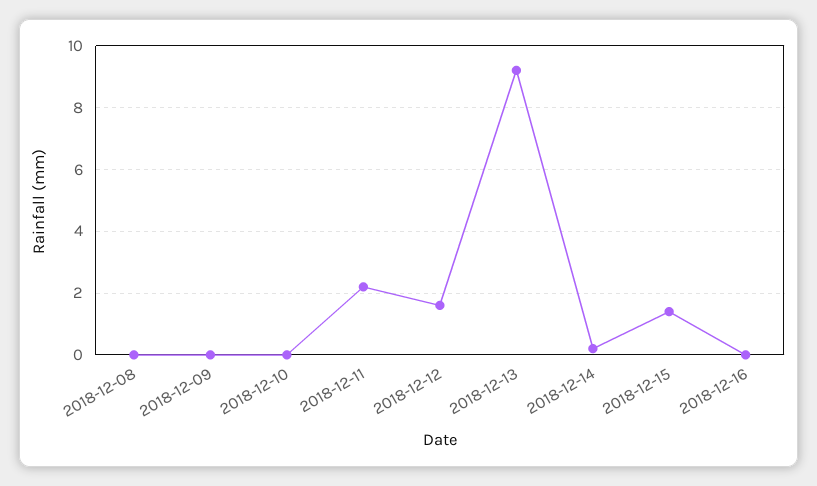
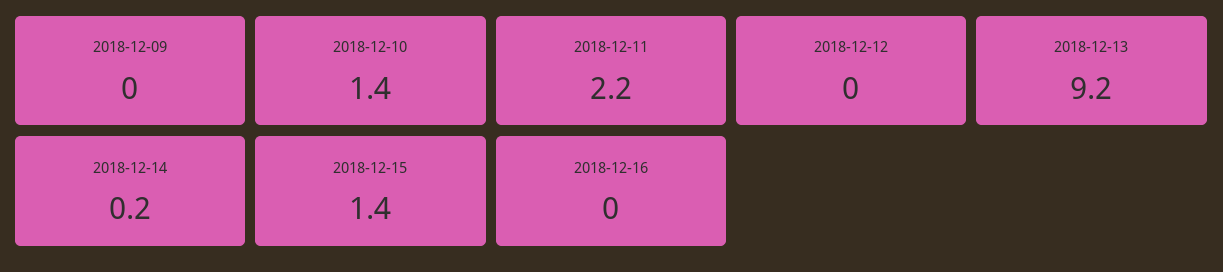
  {
-   "2018-12-08": 0,
    "2018-12-09": 0,
-   "2018-12-10": 0,
+   "2018-12-10": 1.4,
    "2018-12-11": 2.2,
-   "2018-12-12": 1.5,
+   "2018-12-12": 0,
    "2018-12-13": 9.2,
    "2018-12-14": 0.2,
    "2018-12-15": 1.4,
    "2018-12-16": 0
  }

